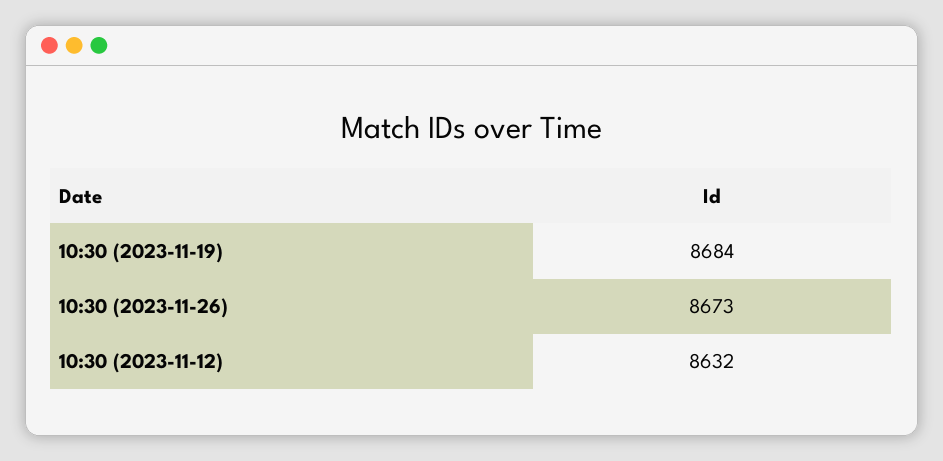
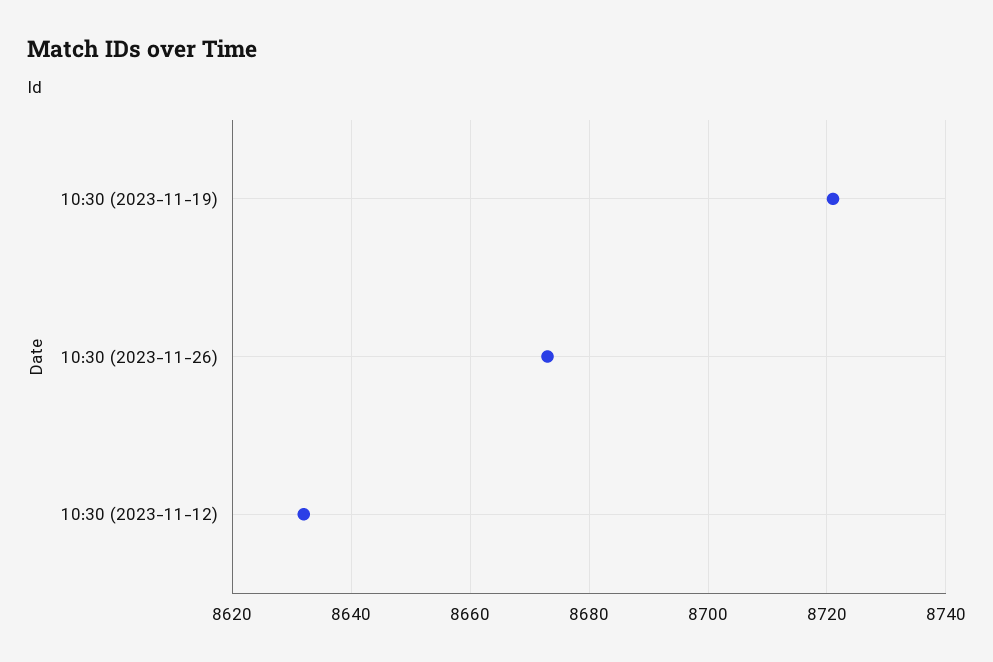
  {
-   "10:30 (2023-11-19)": 8684,
+   "10:30 (2023-11-19)": 8720,
    "10:30 (2023-11-26)": 8673,
    "10:30 (2023-11-12)": 8632
  }

